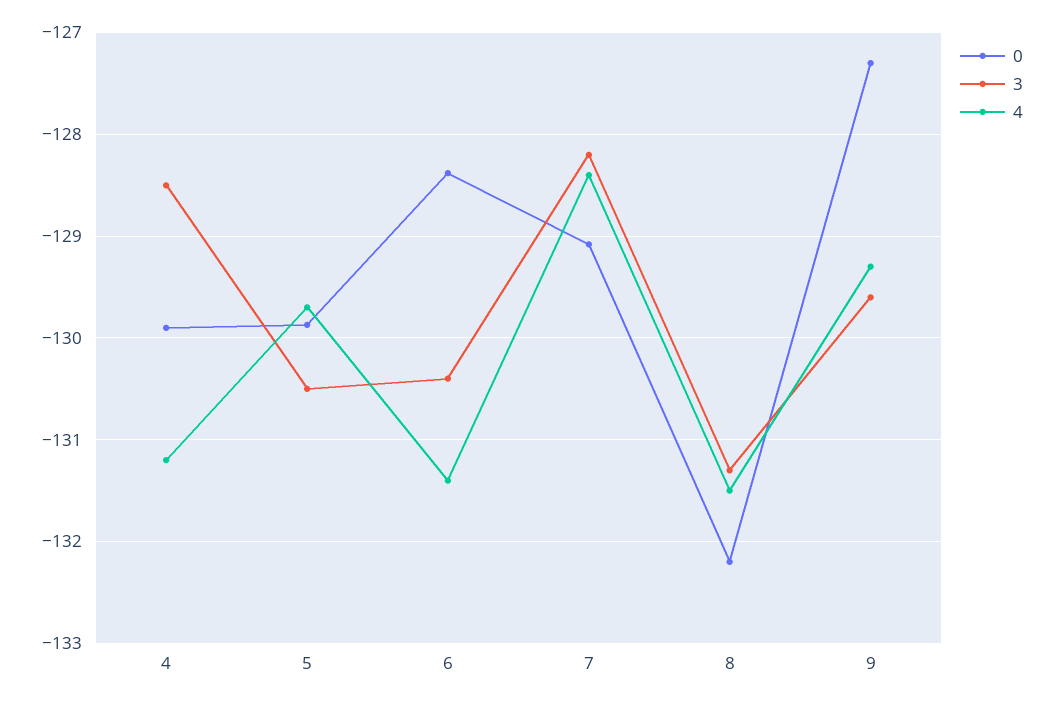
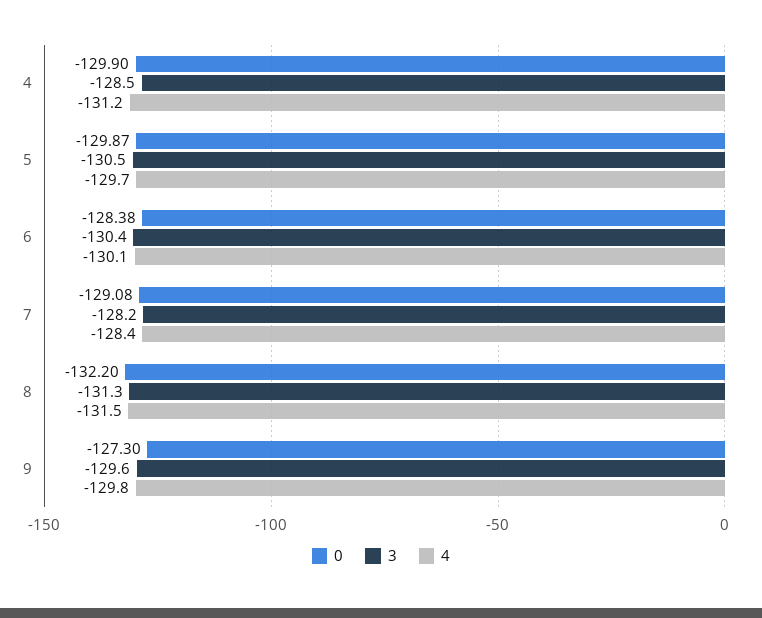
  {
    "0": {
      "4": -129.9,
      "5": -129.87,
      "6": -128.38,
      "7": -129.08,
      "8": -132.2,
      "9": -127.3
    },
    "3": {
      "4": -128.5,
      "5": -130.5,
      "6": -130.4,
      "7": -128.2,
      "8": -131.3,
      "9": -129.6
    },
    "4": {
      "4": -131.2,
      "5": -129.7,
-     "6": -131.4,
+     "6": -130.1,
      "7": -128.4,
      "8": -131.5,
-     "9": -129.3
+     "9": -129.8
    }
  }

